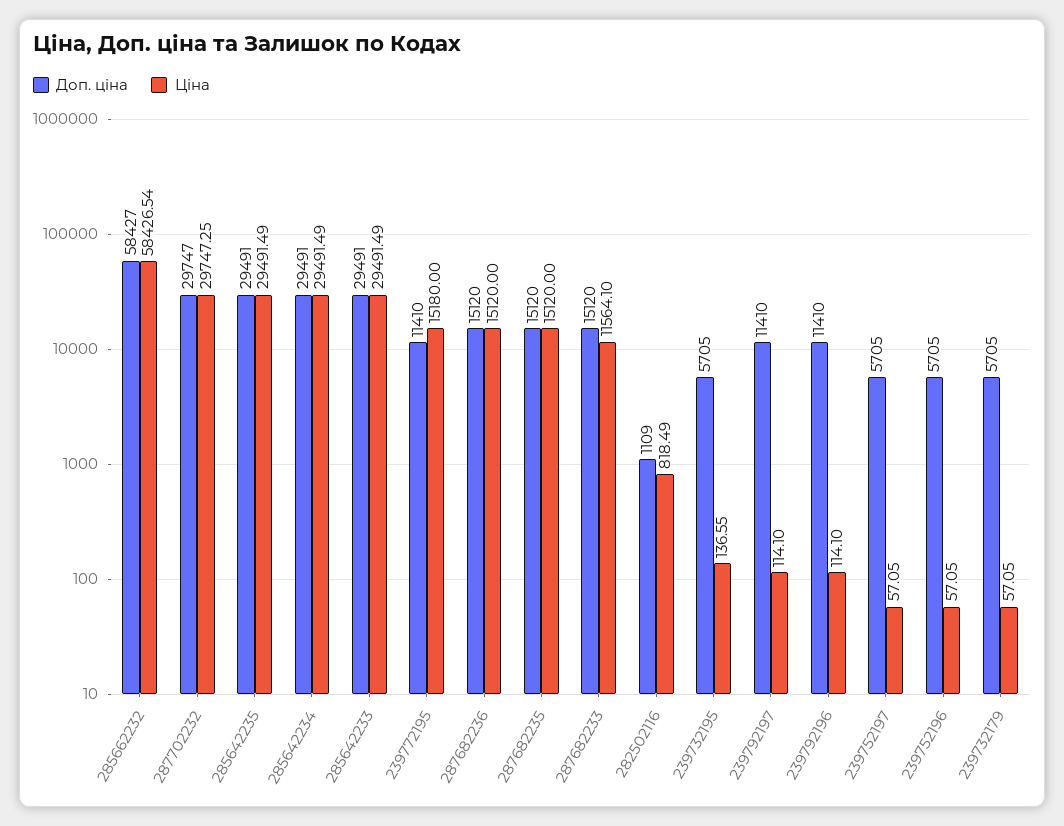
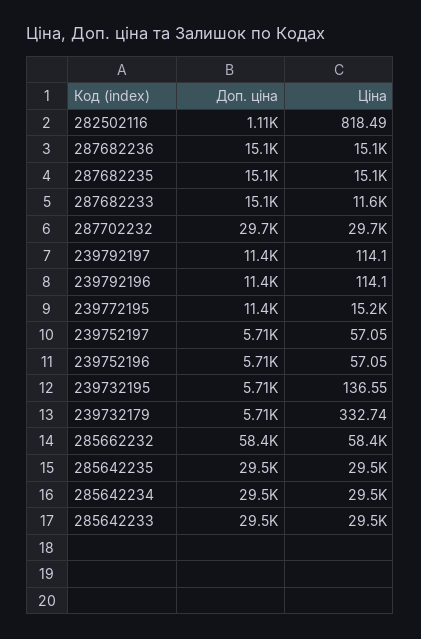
  {
    "Доп. ціна": {
      "285662232": 58427,
      "287702232": 29747,
      "285642235": 29491,
      "285642234": 29491,
      "285642233": 29491,
      "239772195": 11410,
      "287682236": 15120,
      "287682235": 15120,
      "287682233": 15120,
      "282502116": 1109,
      "239732195": 5705,
      "239792197": 11410,
      "239792196": 11410,
      "239752197": 5705,
      "239752196": 5705,
      "239732179": 5705
    },
    "Ціна": {
      "285662232": 58426.54,
      "287702232": 29747.25,
      "285642235": 29491.49,
      "285642234": 29491.49,
      "285642233": 29491.49,
      "239772195": 15180,
      "287682236": 15120,
      "287682235": 15120,
      "287682233": 11564.1,
      "282502116": 818.49,
      "239732195": 136.55,
      "239792197": 114.1,
      "239792196": 114.1,
      "239752197": 57.05,
      "239752196": 57.05,
-     "239732179": 57.05
+     "239732179": 332.74
    }
  }

